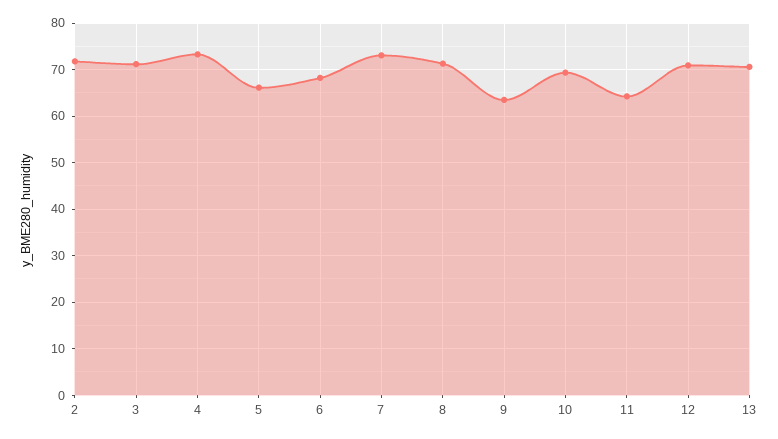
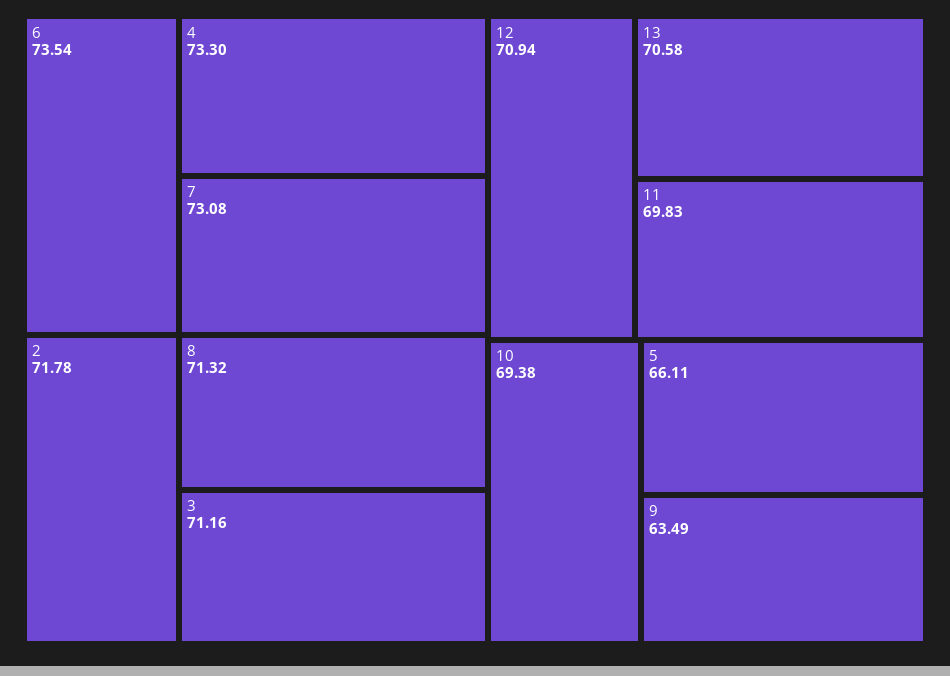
  {
    "2": 71.78,
    "3": 71.16,
    "4": 73.3,
    "5": 66.11,
-   "6": 68,
+   "6": 73.54,
    "7": 73.08,
    "8": 71.32,
    "9": 63.49,
    "10": 69.38,
-   "11": 64,
+   "11": 69.83,
    "12": 70.94,
    "13": 70.58
  }

